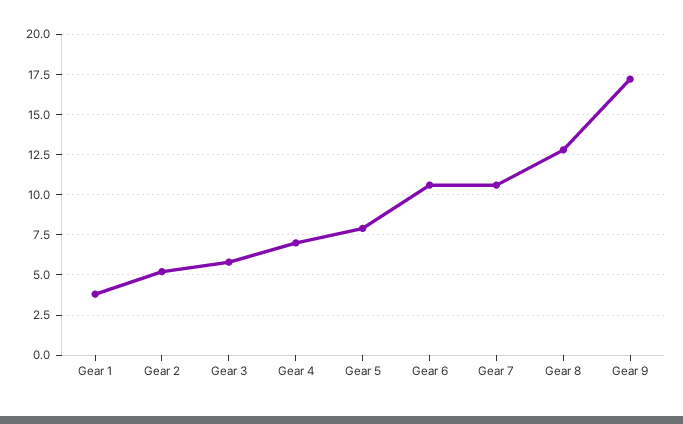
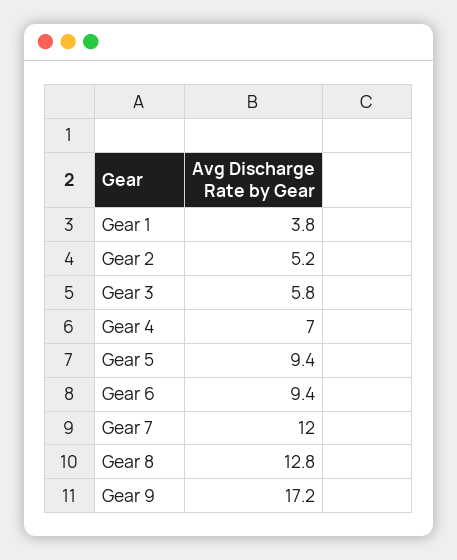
  {
    "Gear 1": 3.8,
    "Gear 2": 5.2,
    "Gear 3": 5.8,
    "Gear 4": 7,
-   "Gear 5": 8,
+   "Gear 5": 9.4,
-   "Gear 6": 10.5,
+   "Gear 6": 9.4,
-   "Gear 7": 10.5,
+   "Gear 7": 12,
    "Gear 8": 12.8,
    "Gear 9": 17.2
  }

